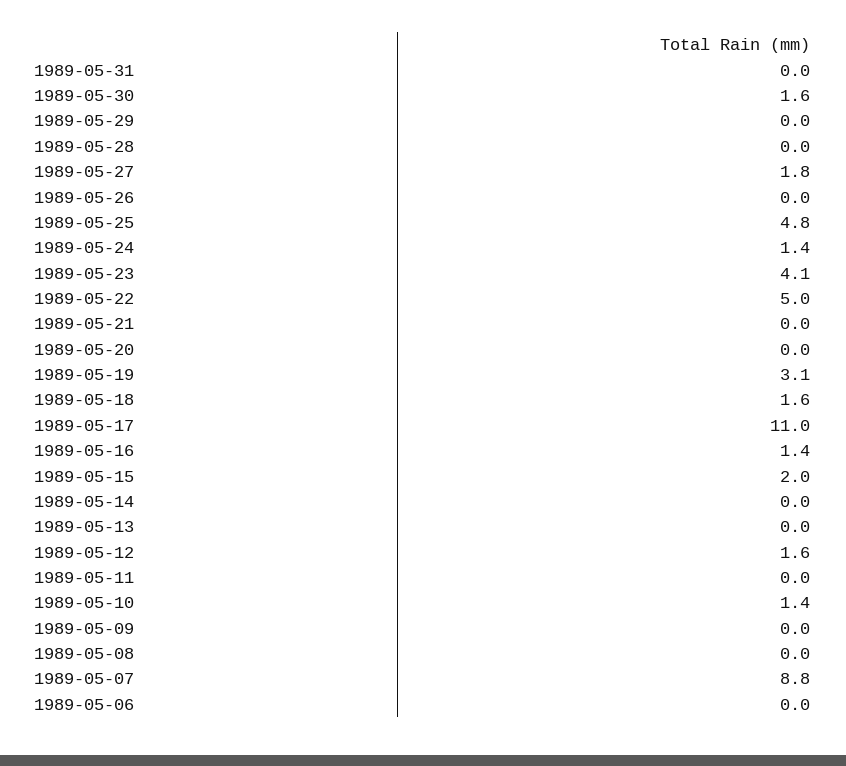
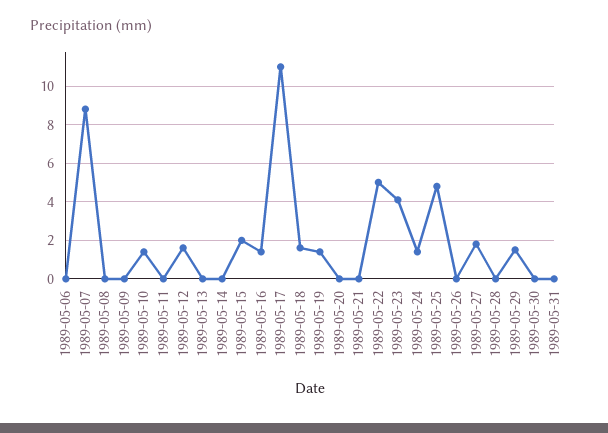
  {
    "1989-05-31": 0,
-   "1989-05-30": 1.6,
+   "1989-05-30": 0,
-   "1989-05-29": 0,
+   "1989-05-29": 1.5,
    "1989-05-28": 0,
    "1989-05-27": 1.8,
    "1989-05-26": 0,
    "1989-05-25": 4.8,
    "1989-05-24": 1.4,
    "1989-05-23": 4.1,
    "1989-05-22": 5,
    "1989-05-21": 0,
    "1989-05-20": 0,
-   "1989-05-19": 3.1,
+   "1989-05-19": 1.5,
    "1989-05-18": 1.6,
    "1989-05-17": 11,
    "1989-05-16": 1.4,
    "1989-05-15": 2,
    "1989-05-14": 0,
    "1989-05-13": 0,
    "1989-05-12": 1.6,
    "1989-05-11": 0,
    "1989-05-10": 1.4,
    "1989-05-09": 0,
    "1989-05-08": 0,
    "1989-05-07": 8.8,
    "1989-05-06": 0
  }

